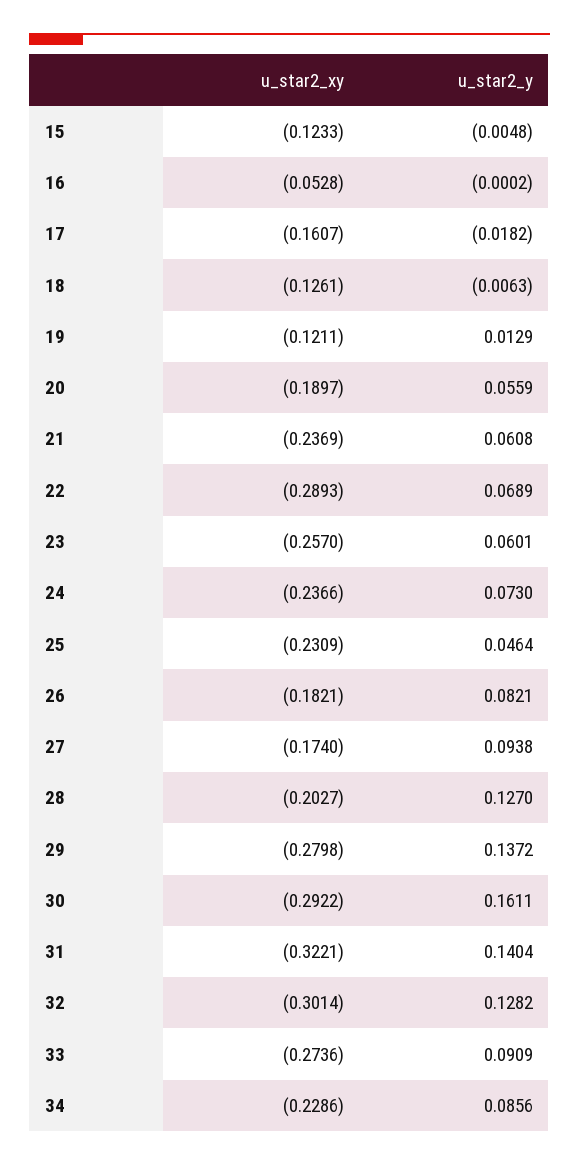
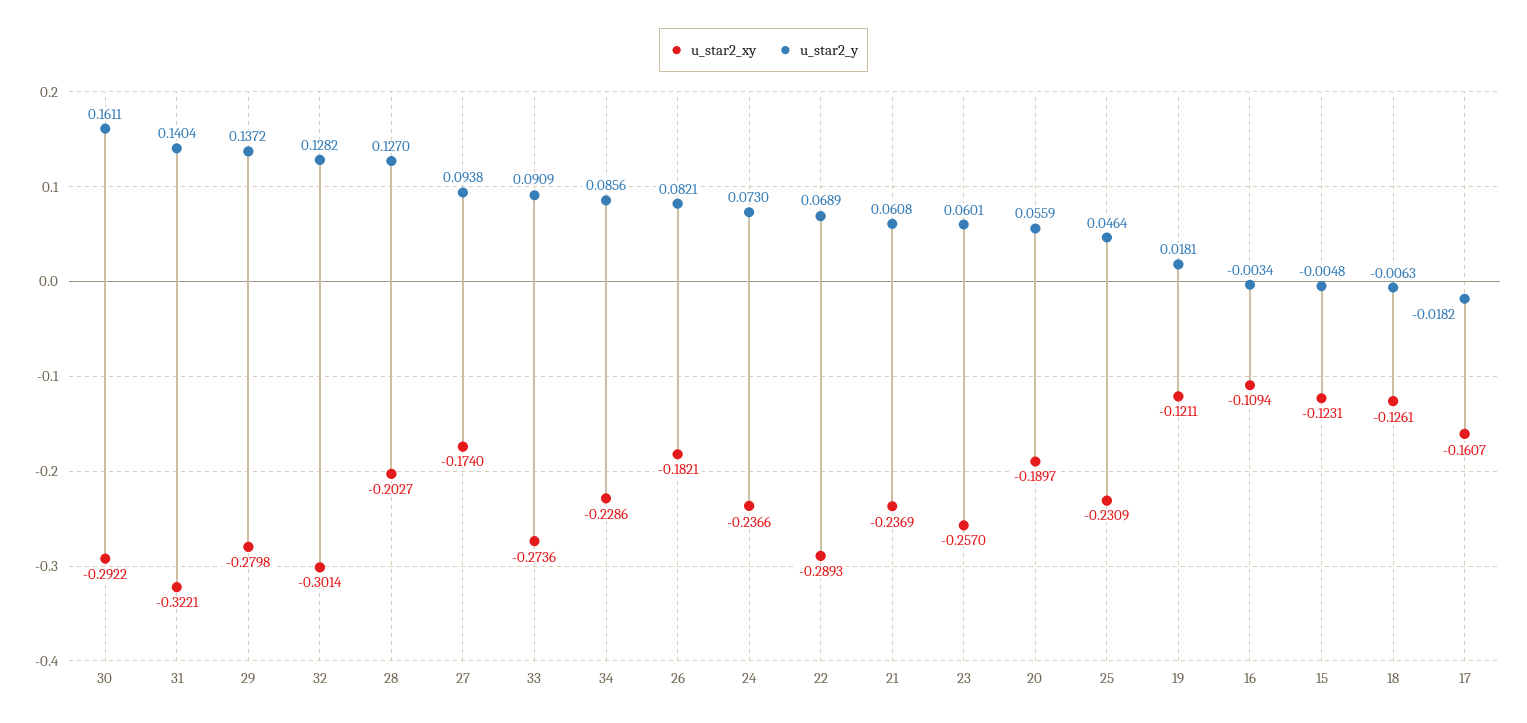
  {
    "u_star2_xy": {
-     "15": -0.1233,
+     "15": -0.1231,
-     "16": -0.0528,
+     "16": -0.1094,
      "17": -0.1607,
      "18": -0.1261,
      "19": -0.1211,
      "20": -0.1897,
      "21": -0.2369,
      "22": -0.2893,
      "23": -0.257,
      "24": -0.2366,
      "25": -0.2309,
      "26": -0.1821,
      "27": -0.174,
      "28": -0.2027,
      "29": -0.2798,
      "30": -0.2922,
      "31": -0.3221,
      "32": -0.3014,
      "33": -0.2736,
      "34": -0.2286
    },
    "u_star2_y": {
      "15": -0.0048,
-     "16": -0.0002,
+     "16": -0.0034,
      "17": -0.0182,
      "18": -0.0063,
-     "19": 0.0129,
+     "19": 0.0181,
      "20": 0.0559,
      "21": 0.0608,
      "22": 0.0689,
      "23": 0.0601,
      "24": 0.073,
      "25": 0.0464,
      "26": 0.0821,
      "27": 0.0938,
      "28": 0.127,
      "29": 0.1372,
      "30": 0.1611,
      "31": 0.1404,
      "32": 0.1282,
      "33": 0.0909,
      "34": 0.0856
    }
  }

